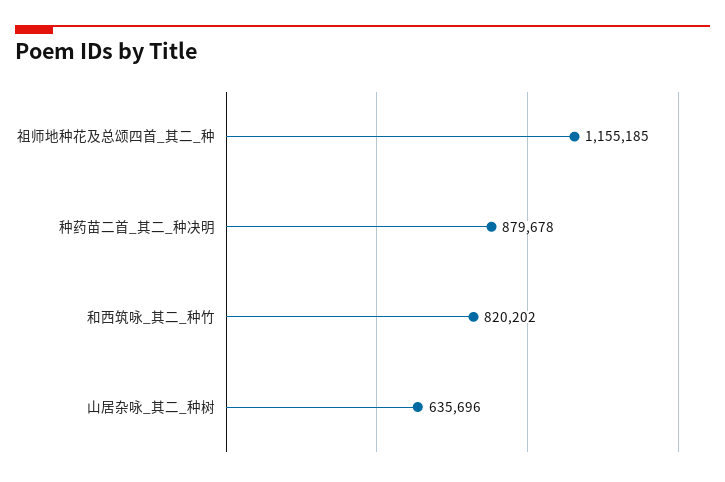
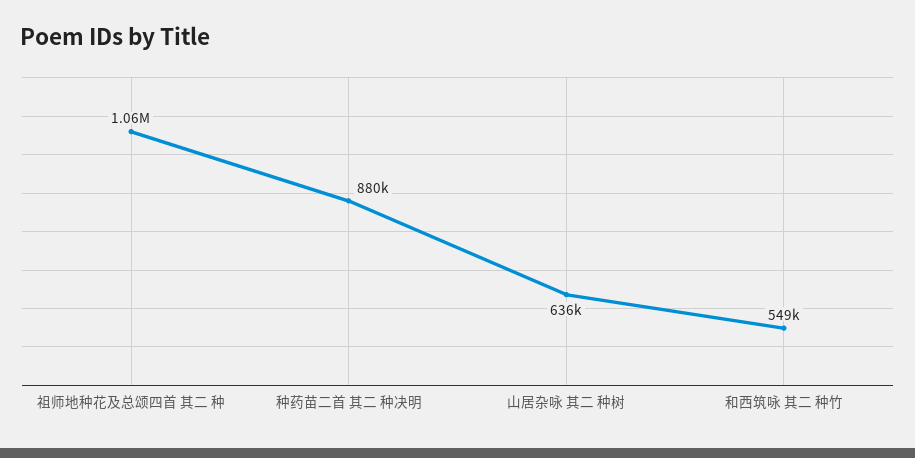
  {
-   "祖师地种花及总颂四首_其二_种": 1155185,
+   "祖师地种花及总颂四首_其二_种": 1060000,
    "种药苗二首_其二_种决明": 879678,
-   "和西筑咏_其二_种竹": 820202,
+   "和西筑咏_其二_种竹": 549000,
    "山居杂咏_其二_种树": 635696
  }

